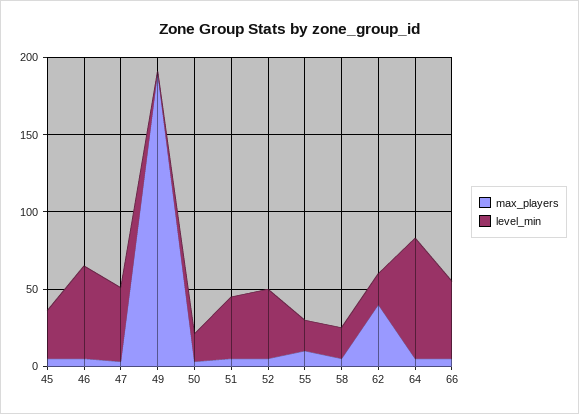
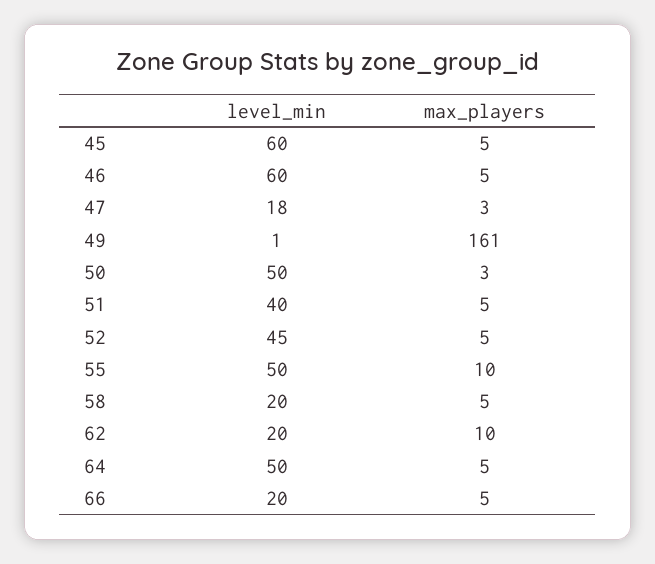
  {
    "max_players": {
      "45": 5,
      "46": 5,
      "47": 3,
-     "49": 190,
+     "49": 161,
      "50": 3,
      "51": 5,
      "52": 5,
      "55": 10,
      "58": 5,
-     "62": 40,
+     "62": 10,
      "64": 5,
      "66": 5
    },
    "level_min": {
-     "45": 30,
+     "45": 60,
      "46": 60,
-     "47": 50,
+     "47": 18,
      "49": 1,
-     "50": 20,
+     "50": 50,
      "51": 40,
      "52": 45,
-     "55": 20,
+     "55": 50,
      "58": 20,
      "62": 20,
-     "64": 80,
+     "64": 50,
-     "66": 50
+     "66": 20
    }
  }

